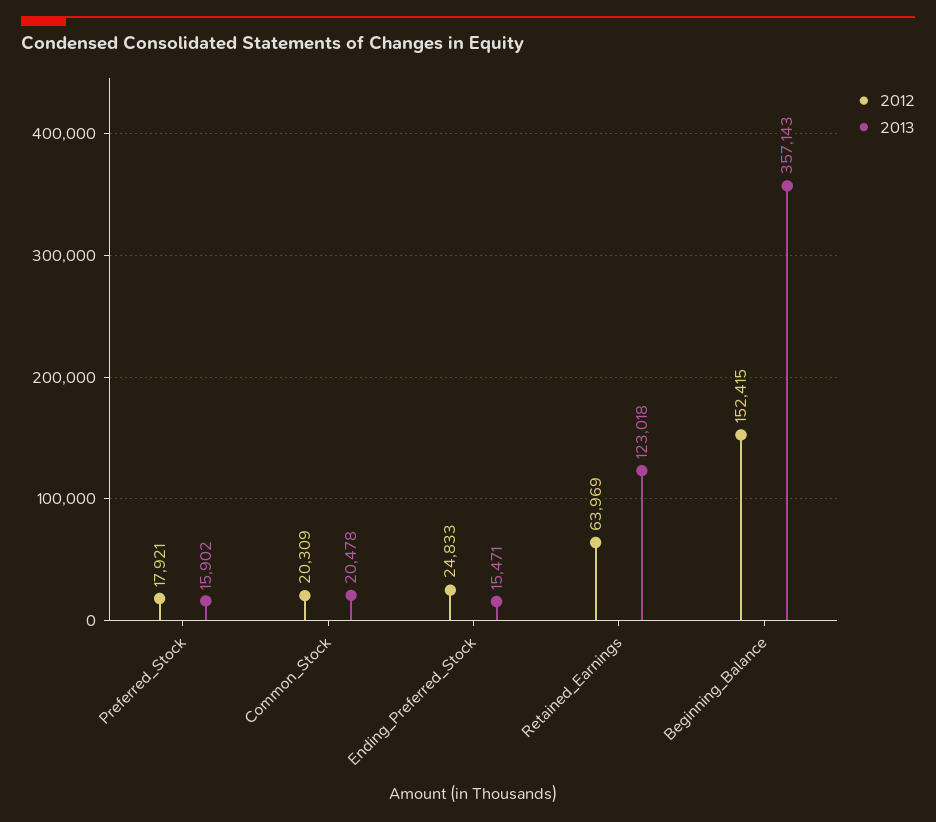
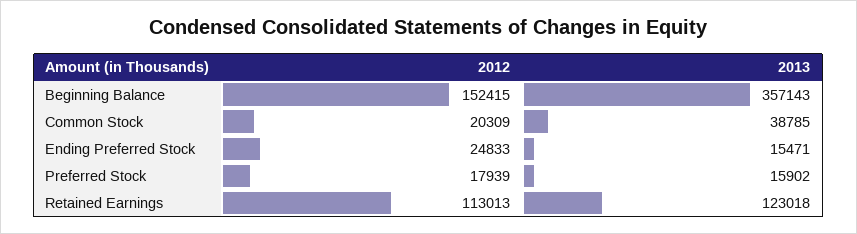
  {
    "2012": {
-     "Preferred_Stock": 17921,
+     "Preferred_Stock": 17939,
      "Common_Stock": 20309,
      "Ending_Preferred_Stock": 24833,
-     "Retained_Earnings": 63969,
+     "Retained_Earnings": 113013,
      "Beginning_Balance": 152415
    },
    "2013": {
      "Preferred_Stock": 15902,
-     "Common_Stock": 20478,
+     "Common_Stock": 38785,
      "Ending_Preferred_Stock": 15471,
      "Retained_Earnings": 123018,
      "Beginning_Balance": 357143
    }
  }

